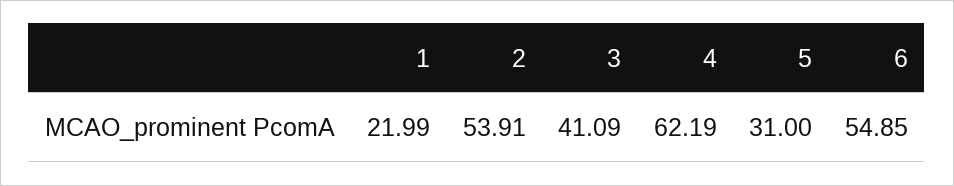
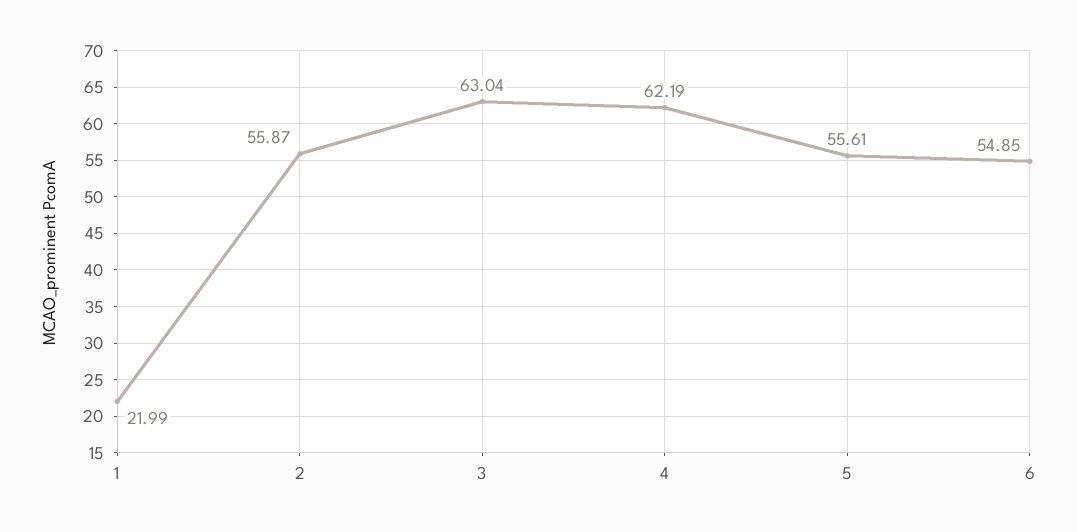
  {
    "1": 21.99,
-   "2": 53.91,
+   "2": 55.87,
-   "3": 41.09,
+   "3": 63.04,
    "4": 62.19,
-   "5": 31,
+   "5": 55.61,
    "6": 54.85
  }

